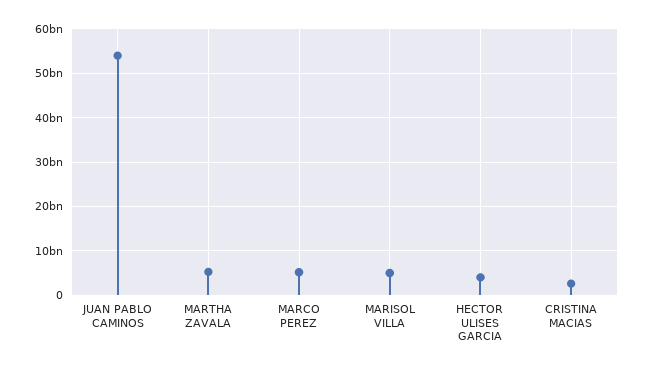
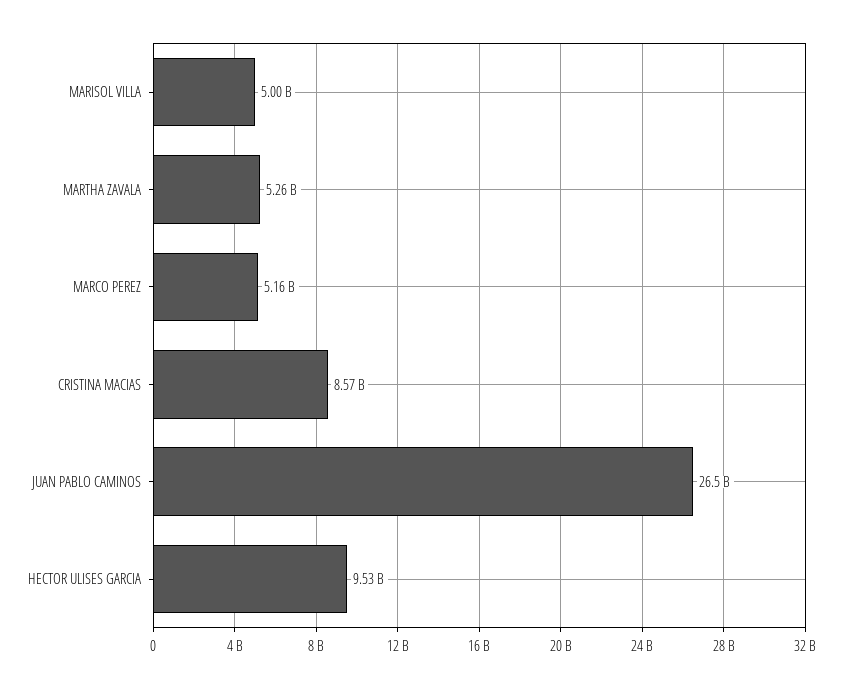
  {
-   "JUAN PABLO CAMINOS": 54000000000,
+   "JUAN PABLO CAMINOS": 26500000000,
    "MARTHA ZAVALA": 5260000000,
    "MARCO PEREZ": 5160000000,
    "MARISOL VILLA": 5000000000,
-   "HECTOR ULISES GARCIA": 4000000000,
+   "HECTOR ULISES GARCIA": 9530000000,
-   "CRISTINA MACIAS": 2000000000
+   "CRISTINA MACIAS": 8570000000
  }

